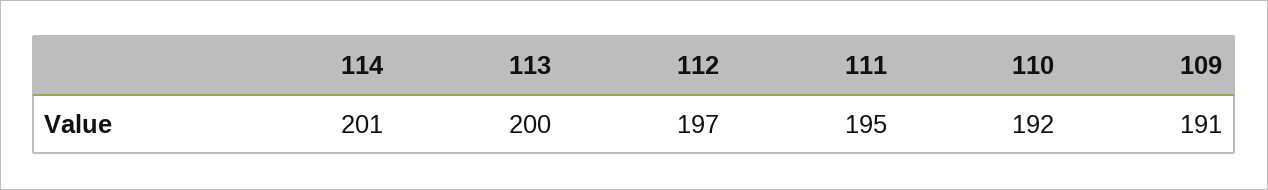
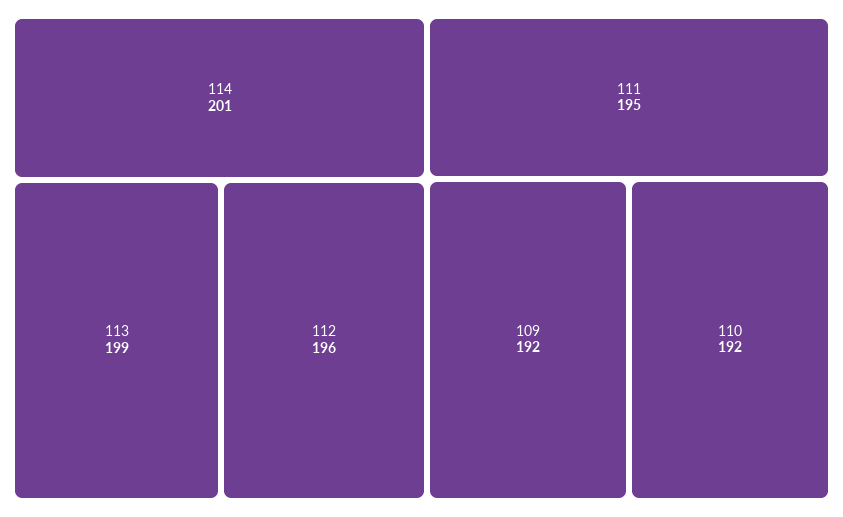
  {
    "114": 201,
-   "113": 200,
+   "113": 199,
-   "112": 197,
+   "112": 196,
    "111": 195,
    "110": 192,
-   "109": 191
+   "109": 192
  }

